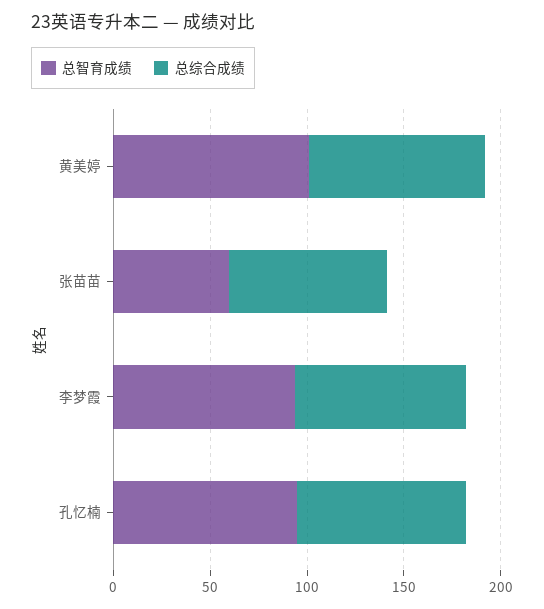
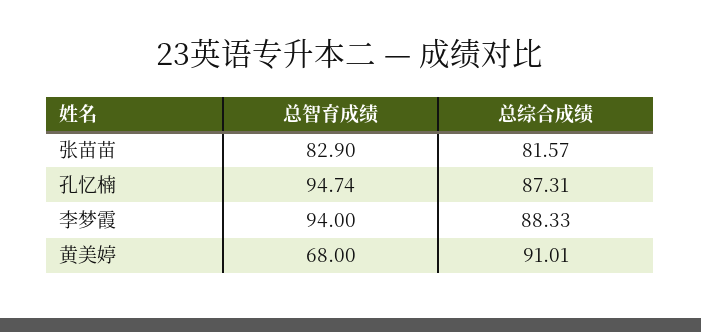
  {
    "总智育成绩": {
-     "黄美婷": 100,
+     "黄美婷": 68,
-     "张苗苗": 60,
+     "张苗苗": 82.9,
      "李梦霞": 94,
      "孔忆楠": 94.74
    },
    "总综合成绩": {
      "黄美婷": 91.01,
      "张苗苗": 81.57,
      "李梦霞": 88.33,
      "孔忆楠": 87.31
    }
  }

